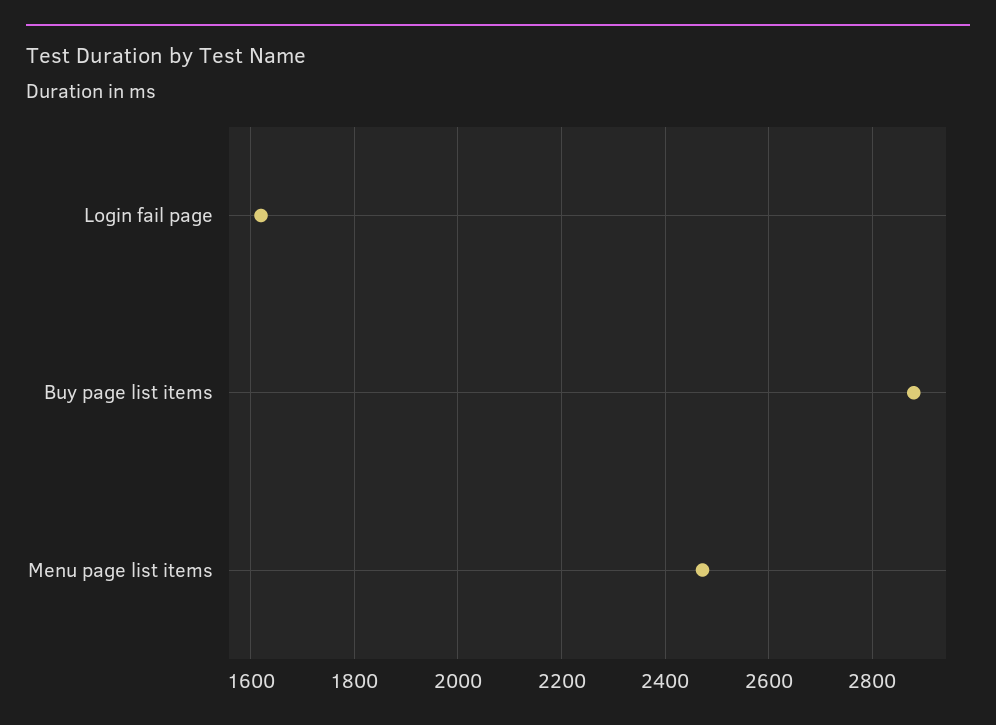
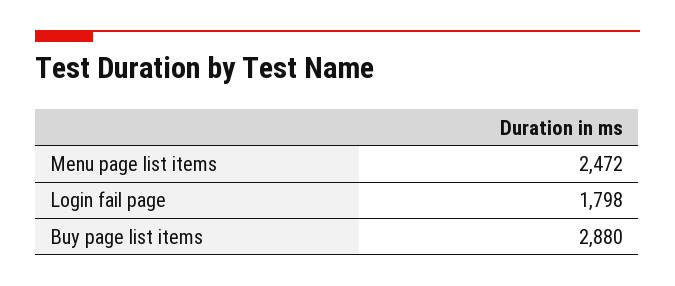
  {
-   "Login fail page": 1620,
+   "Login fail page": 1798,
    "Buy page list items": 2880,
    "Menu page list items": 2472
  }

